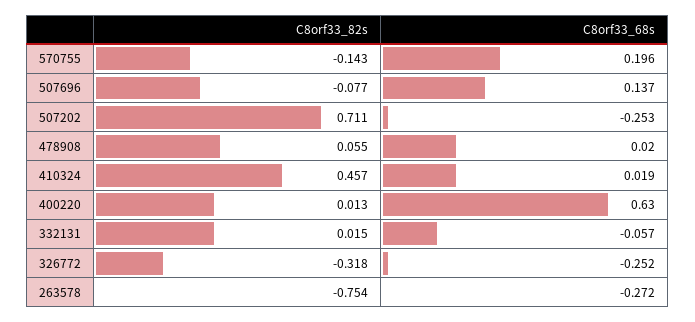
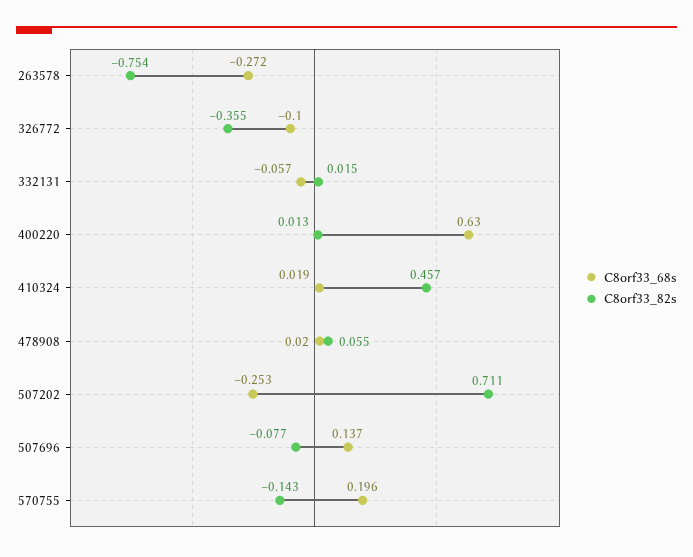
  {
    "C8orf33_82s": {
      "570755": -0.143,
      "507696": -0.077,
      "507202": 0.711,
      "478908": 0.055,
      "410324": 0.457,
      "400220": 0.013,
      "332131": 0.015,
-     "326772": -0.318,
+     "326772": -0.355,
      "263578": -0.754
    },
    "C8orf33_68s": {
      "570755": 0.196,
      "507696": 0.137,
      "507202": -0.253,
      "478908": 0.02,
      "410324": 0.019,
      "400220": 0.63,
      "332131": -0.057,
-     "326772": -0.252,
+     "326772": -0.1,
      "263578": -0.272
    }
  }

